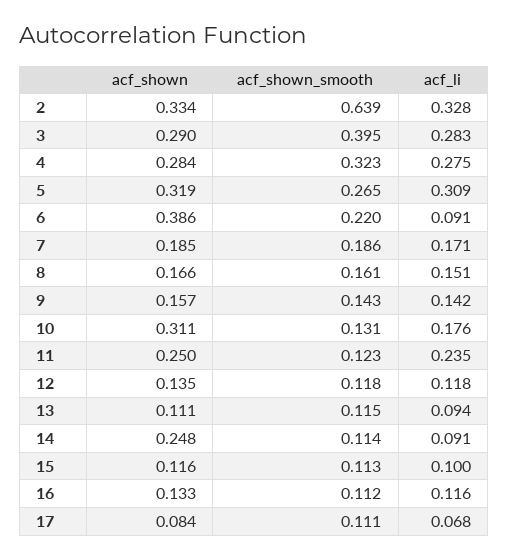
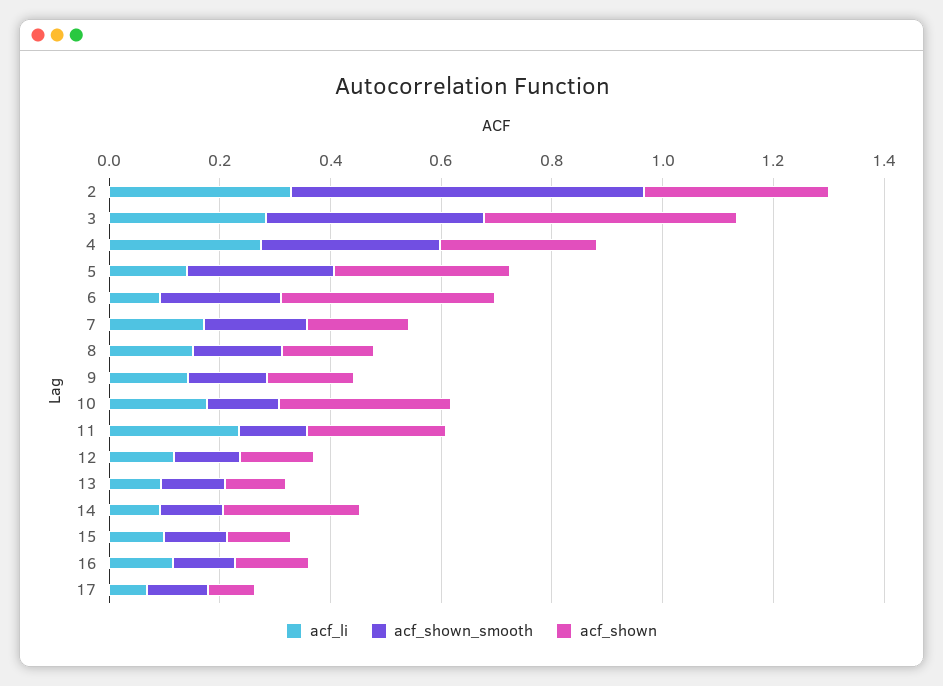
  {
    "acf_shown": {
      "2": 0.334,
-     "3": 0.29,
+     "3": 0.45,
      "4": 0.284,
      "5": 0.319,
      "6": 0.386,
      "7": 0.185,
      "8": 0.166,
      "9": 0.157,
      "10": 0.311,
      "11": 0.25,
      "12": 0.135,
      "13": 0.111,
      "14": 0.248,
      "15": 0.116,
      "16": 0.133,
      "17": 0.084
    },
    "acf_shown_smooth": {
      "2": 0.639,
      "3": 0.395,
      "4": 0.323,
      "5": 0.265,
      "6": 0.22,
      "7": 0.186,
      "8": 0.161,
      "9": 0.143,
      "10": 0.131,
      "11": 0.123,
      "12": 0.118,
      "13": 0.115,
      "14": 0.114,
      "15": 0.113,
      "16": 0.112,
      "17": 0.111
    },
    "acf_li": {
      "2": 0.328,
      "3": 0.283,
      "4": 0.275,
-     "5": 0.309,
+     "5": 0.15,
      "6": 0.091,
      "7": 0.171,
      "8": 0.151,
      "9": 0.142,
      "10": 0.176,
      "11": 0.235,
      "12": 0.118,
      "13": 0.094,
      "14": 0.091,
      "15": 0.1,
      "16": 0.116,
      "17": 0.068
    }
  }

